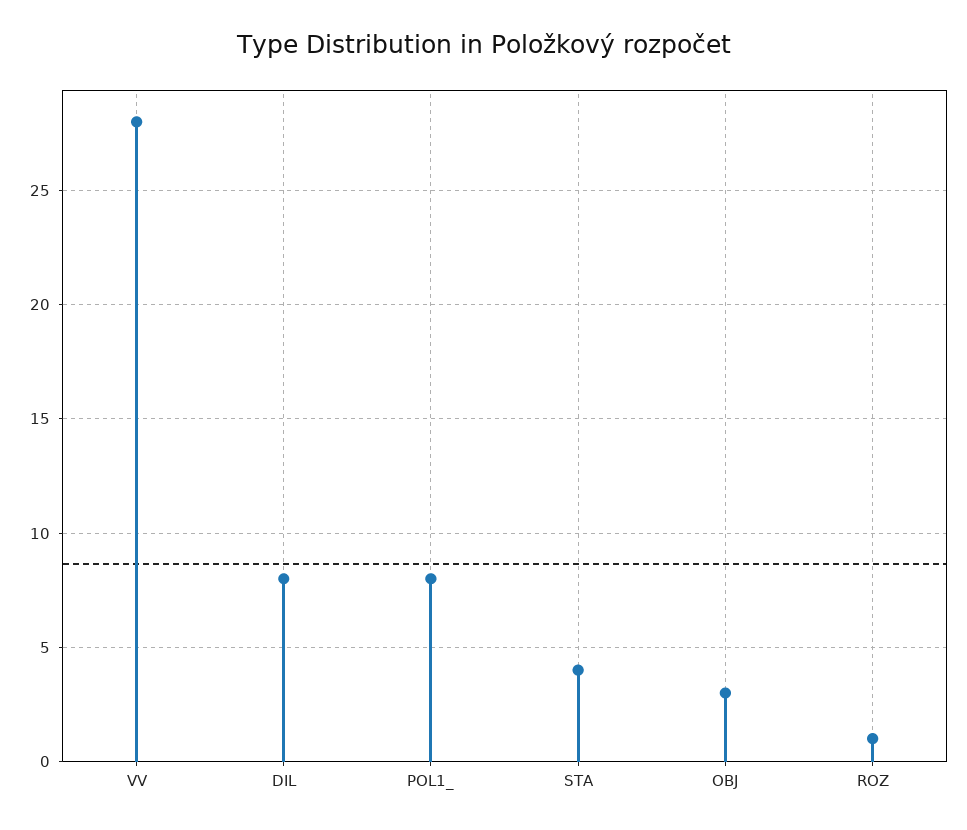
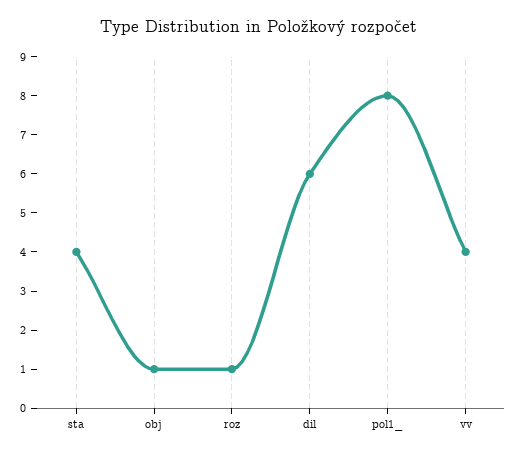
  {
-   "VV": 28,
+   "VV": 4,
-   "DIL": 8,
+   "DIL": 6,
    "POL1_": 8,
    "STA": 4,
-   "OBJ": 3,
+   "OBJ": 1,
    "ROZ": 1
  }

